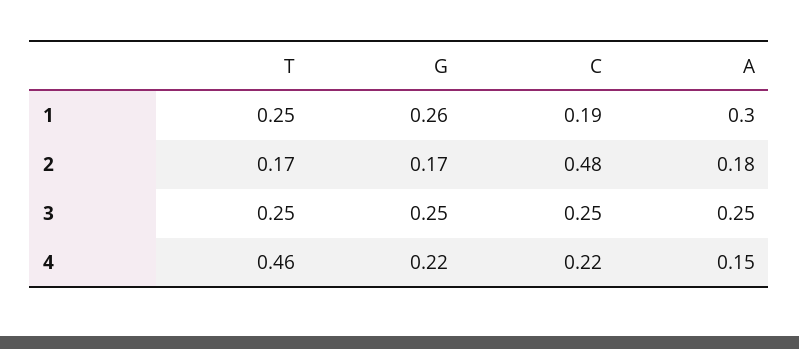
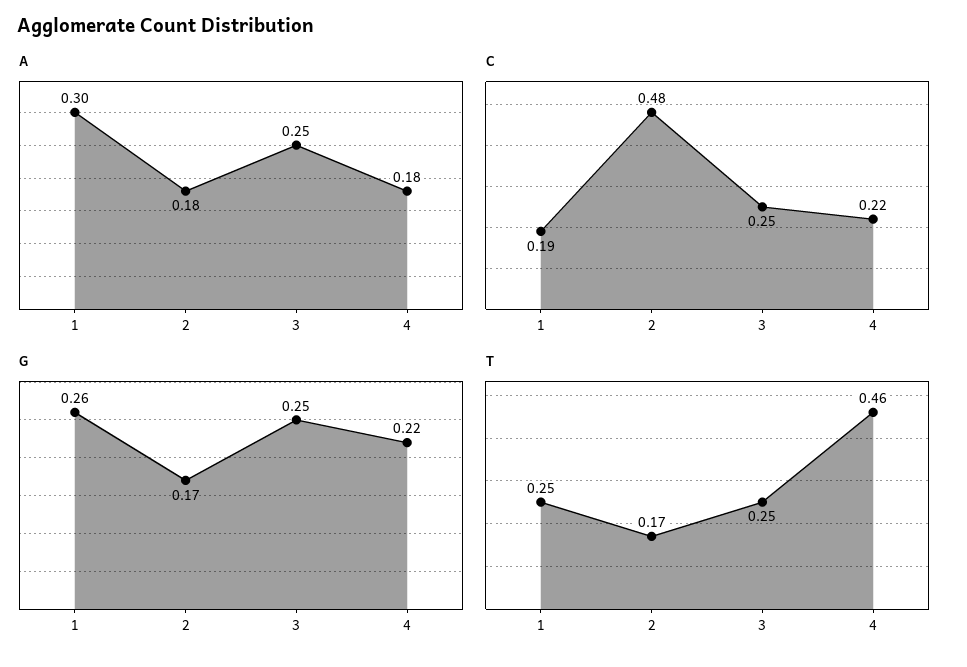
  {
    "T": {
      "1": 0.25,
      "2": 0.17,
      "3": 0.25,
      "4": 0.46
    },
    "G": {
      "1": 0.26,
      "2": 0.17,
      "3": 0.25,
      "4": 0.22
    },
    "C": {
      "1": 0.19,
      "2": 0.48,
      "3": 0.25,
      "4": 0.22
    },
    "A": {
      "1": 0.3,
      "2": 0.18,
      "3": 0.25,
-     "4": 0.15
+     "4": 0.18
    }
  }

